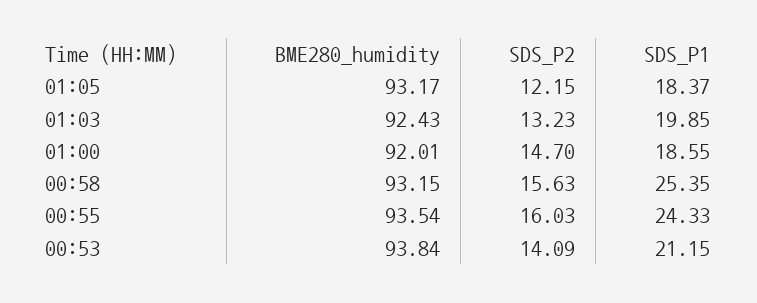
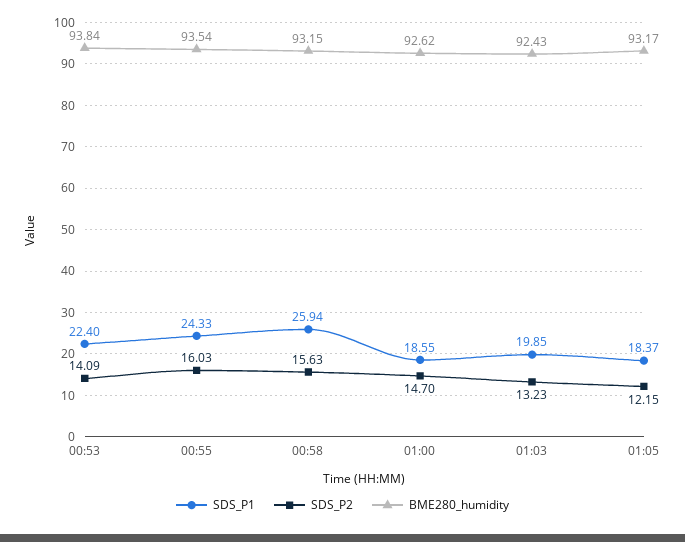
  {
    "BME280_humidity": {
      "01:05": 93.17,
      "01:03": 92.43,
-     "01:00": 92.01,
+     "01:00": 92.62,
      "00:58": 93.15,
      "00:55": 93.54,
      "00:53": 93.84
    },
    "SDS_P2": {
      "01:05": 12.15,
      "01:03": 13.23,
      "01:00": 14.7,
      "00:58": 15.63,
      "00:55": 16.03,
      "00:53": 14.09
    },
    "SDS_P1": {
      "01:05": 18.37,
      "01:03": 19.85,
      "01:00": 18.55,
-     "00:58": 25.35,
+     "00:58": 25.94,
      "00:55": 24.33,
-     "00:53": 21.15
+     "00:53": 22.4
    }
  }

